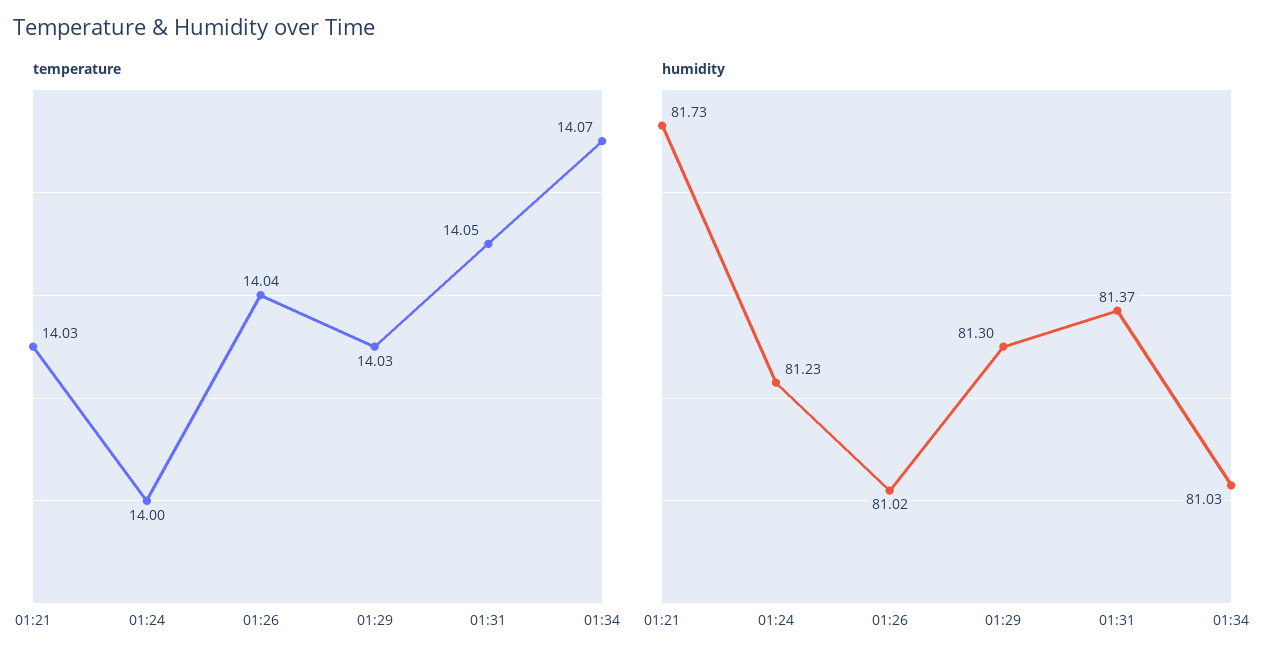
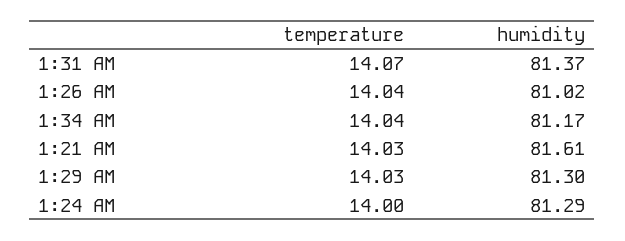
  {
    "temperature": {
      "01:21": 14.03,
      "01:24": 14,
      "01:26": 14.04,
      "01:29": 14.03,
-     "01:31": 14.05,
+     "01:31": 14.07,
-     "01:34": 14.07
+     "01:34": 14.04
    },
    "humidity": {
-     "01:21": 81.73,
+     "01:21": 81.61,
-     "01:24": 81.23,
+     "01:24": 81.29,
      "01:26": 81.02,
      "01:29": 81.3,
      "01:31": 81.37,
-     "01:34": 81.03
+     "01:34": 81.17
    }
  }

